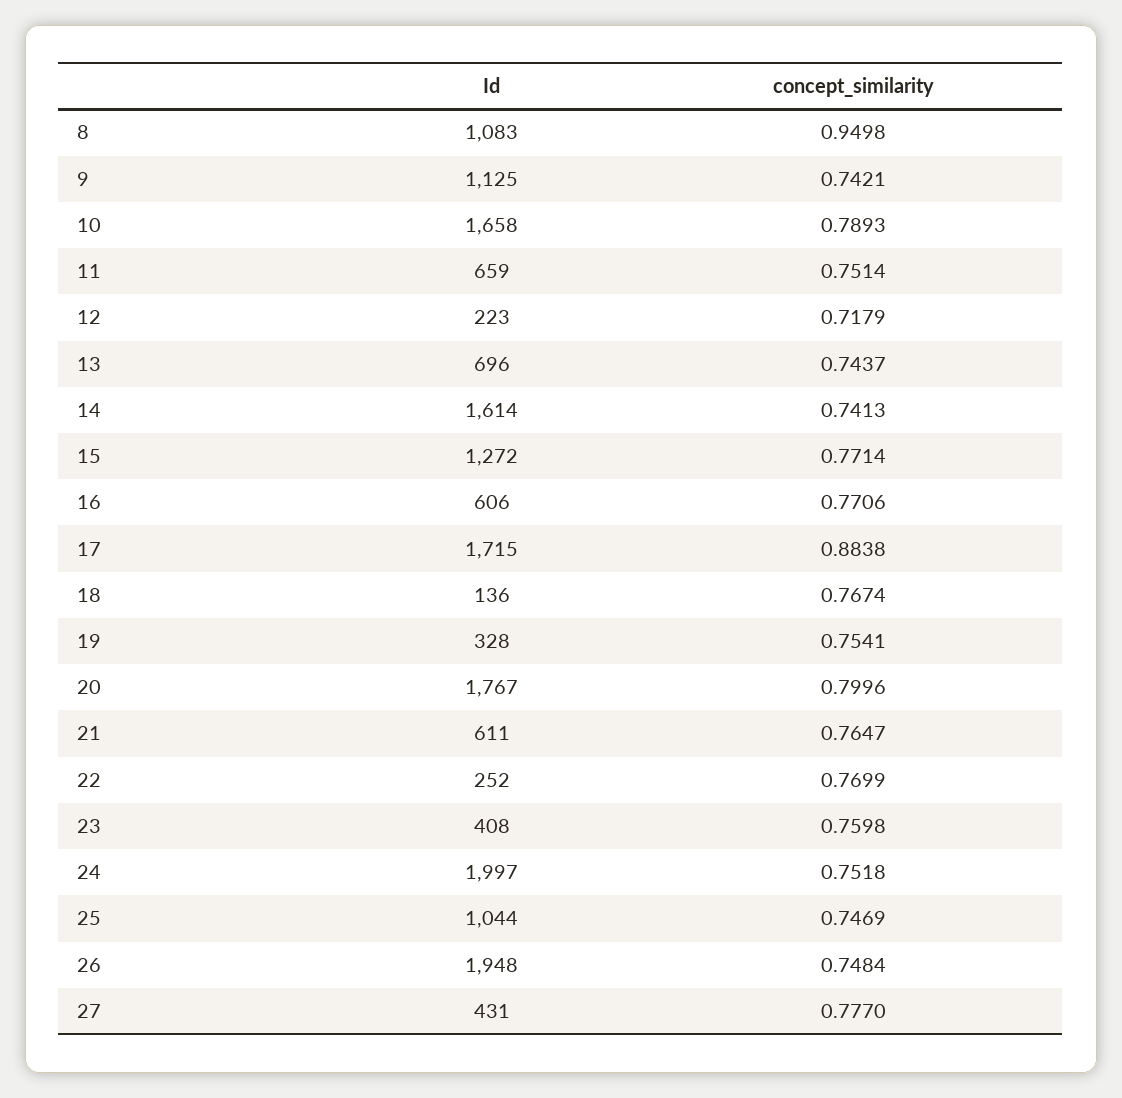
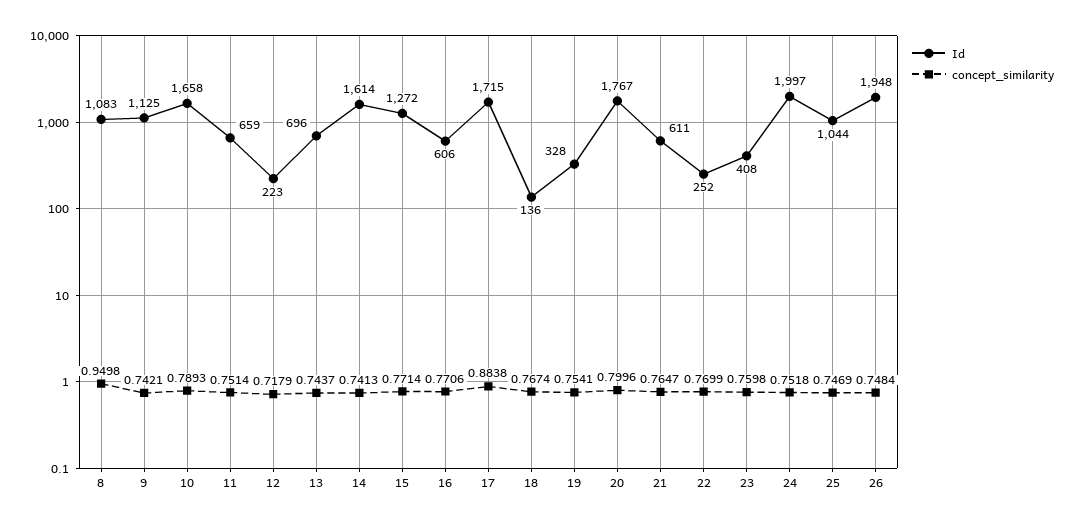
  {
    "Id": {
      "8": 1083,
      "9": 1125,
      "10": 1658,
      "11": 659,
      "12": 223,
      "13": 696,
      "14": 1614,
      "15": 1272,
      "16": 606,
      "17": 1715,
      "18": 136,
      "19": 328,
      "20": 1767,
      "21": 611,
      "22": 252,
      "23": 408,
      "24": 1997,
      "25": 1044,
-     "26": 1948,
+     "26": 1948
-     "27": 431
    },
    "concept_similarity": {
      "8": 0.9498,
      "9": 0.7421,
      "10": 0.7893,
      "11": 0.7514,
      "12": 0.7179,
      "13": 0.7437,
      "14": 0.7413,
      "15": 0.7714,
      "16": 0.7706,
      "17": 0.8838,
      "18": 0.7674,
      "19": 0.7541,
      "20": 0.7996,
      "21": 0.7647,
      "22": 0.7699,
      "23": 0.7598,
      "24": 0.7518,
      "25": 0.7469,
-     "26": 0.7484,
+     "26": 0.7484
-     "27": 0.777
    }
  }

